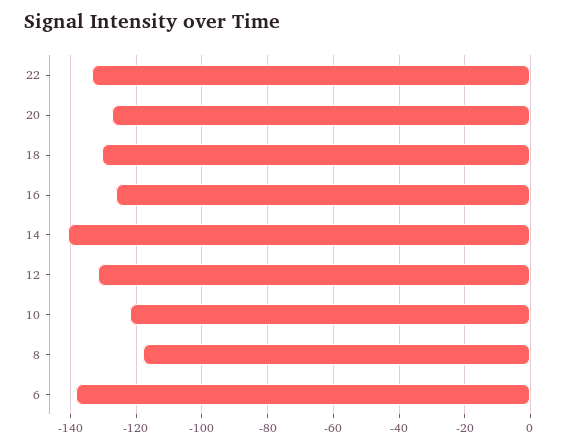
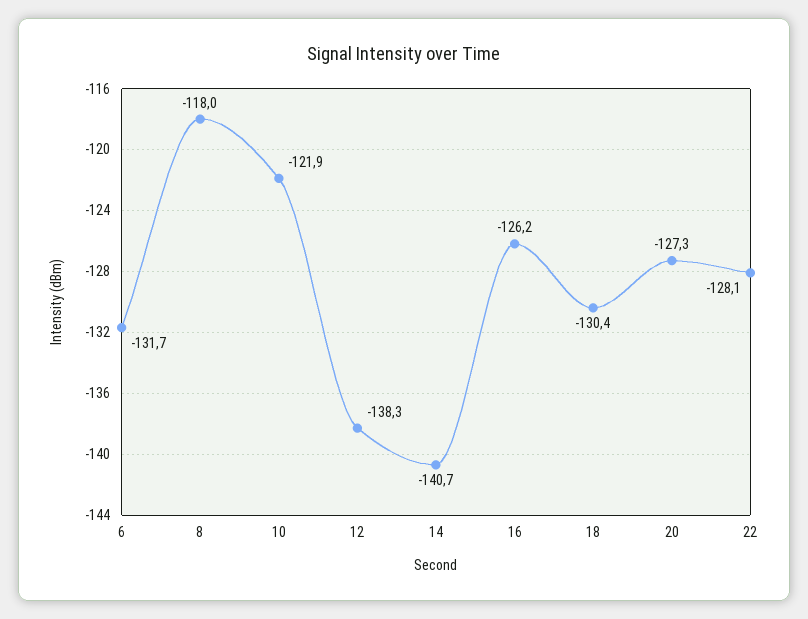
  {
-   "22": -134,
+   "22": -128.1,
    "20": -127.3,
    "18": -130.4,
    "16": -126.2,
    "14": -140.7,
-   "12": -132,
+   "12": -138.3,
    "10": -121.9,
    "8": -118,
-   "6": -138
+   "6": -131.7
  }

